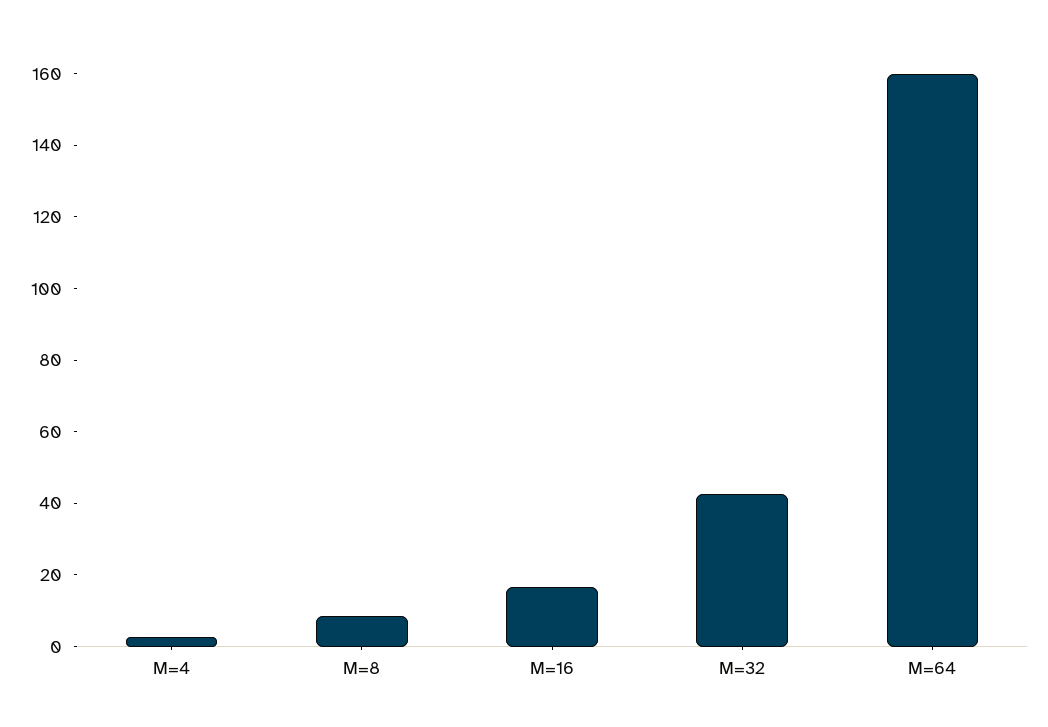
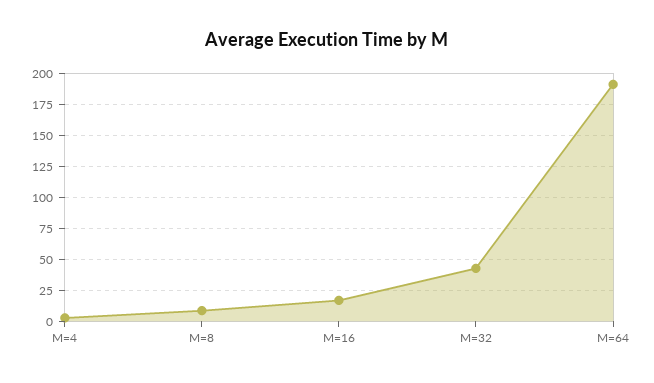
  {
    "M=4": 5,
    "M=8": 10,
    "M=16": 15,
    "M=32": 45,
-   "M=64": 160
+   "M=64": 190
  }

